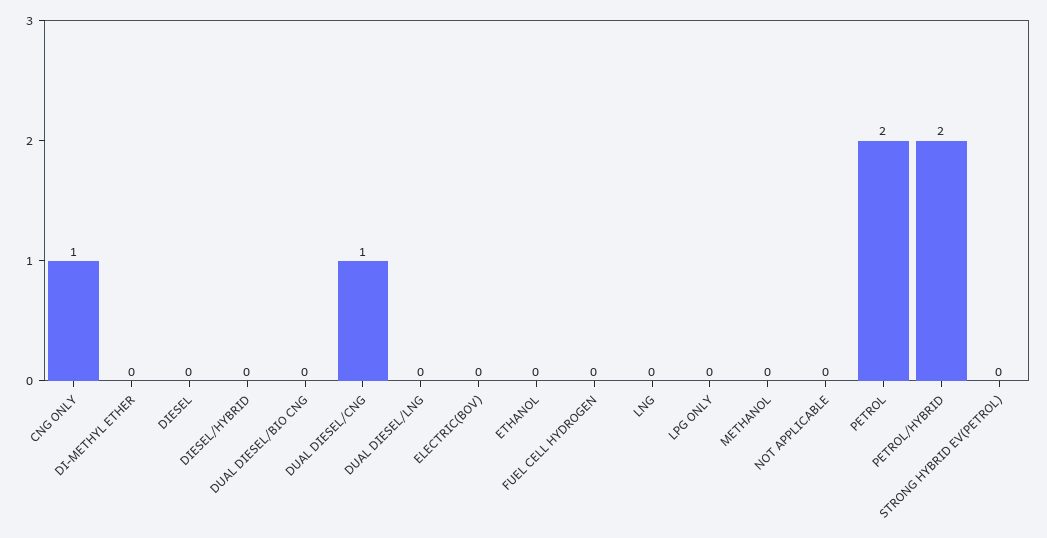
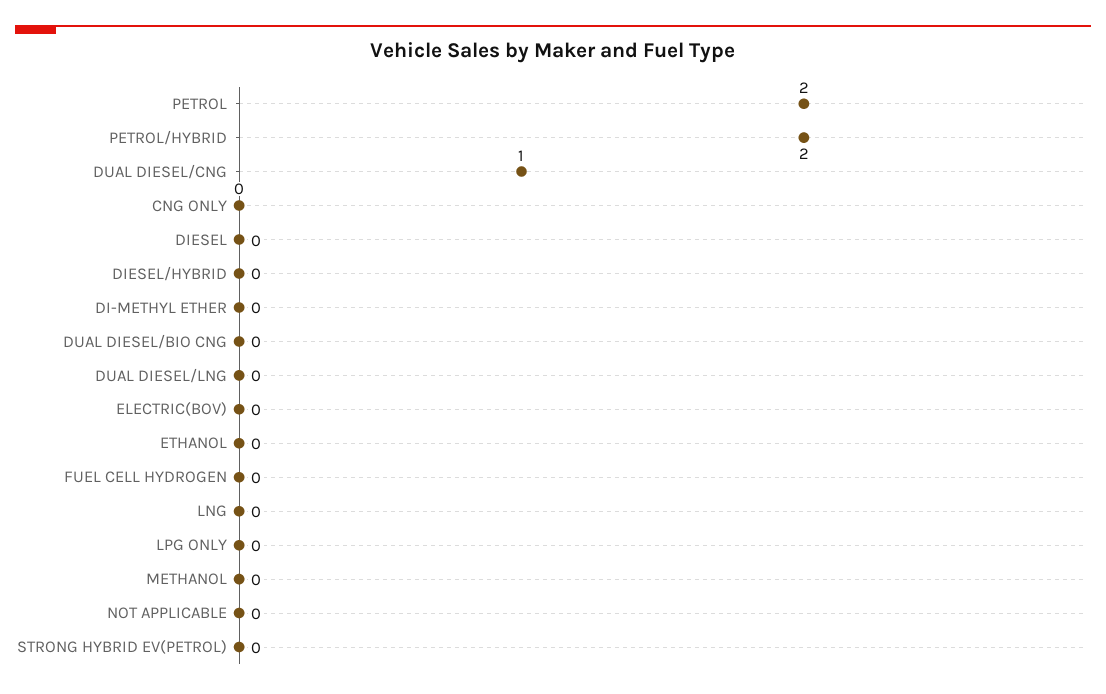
  {
-   "CNG ONLY": 1,
+   "CNG ONLY": 0,
    "DI-METHYL ETHER": 0,
    "DIESEL": 0,
    "DIESEL/HYBRID": 0,
    "DUAL DIESEL/BIO CNG": 0,
    "DUAL DIESEL/CNG": 1,
    "DUAL DIESEL/LNG": 0,
    "ELECTRIC(BOV)": 0,
    "ETHANOL": 0,
    "FUEL CELL HYDROGEN": 0,
    "LNG": 0,
    "LPG ONLY": 0,
    "METHANOL": 0,
    "NOT APPLICABLE": 0,
    "PETROL": 2,
    "PETROL/HYBRID": 2,
    "STRONG HYBRID EV(PETROL)": 0
  }

